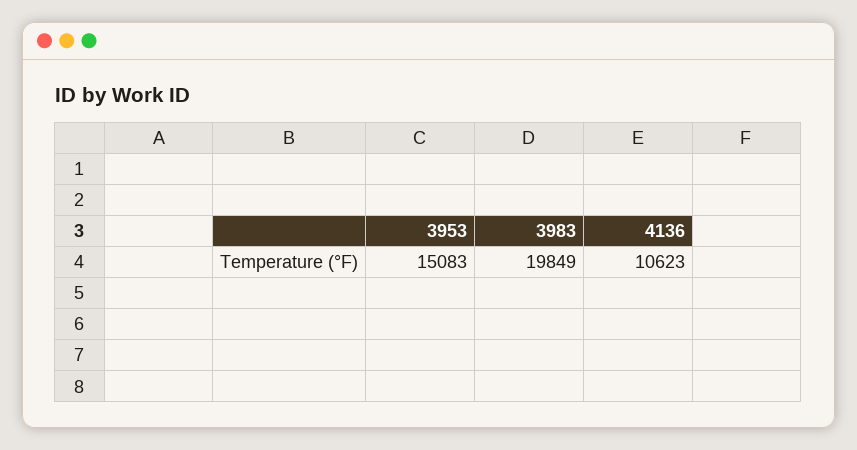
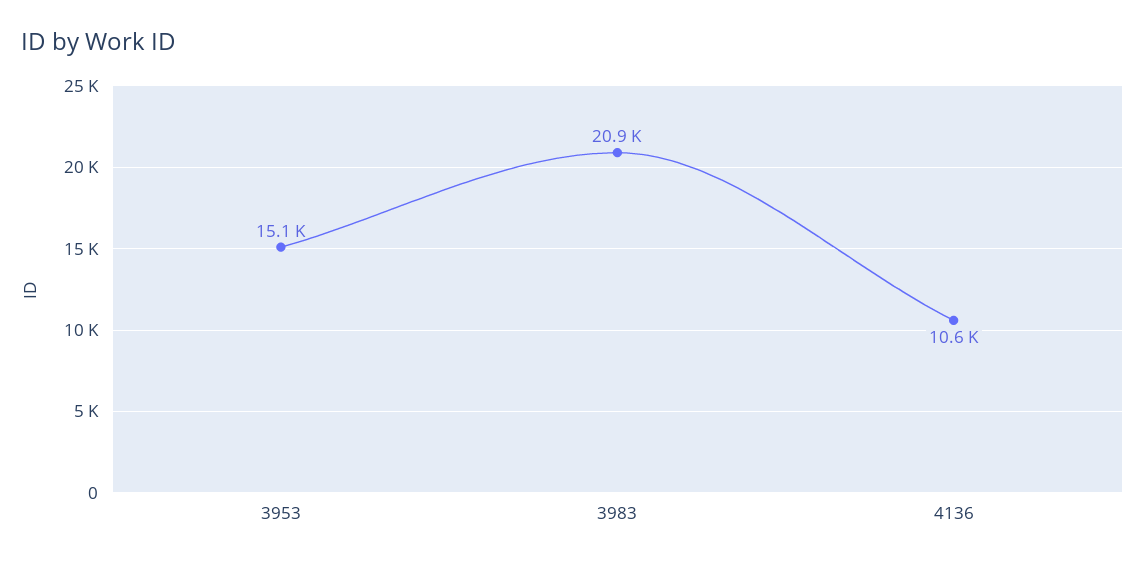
  {
    "3953": 15083,
-   "3983": 19849,
+   "3983": 20900,
    "4136": 10623
  }

